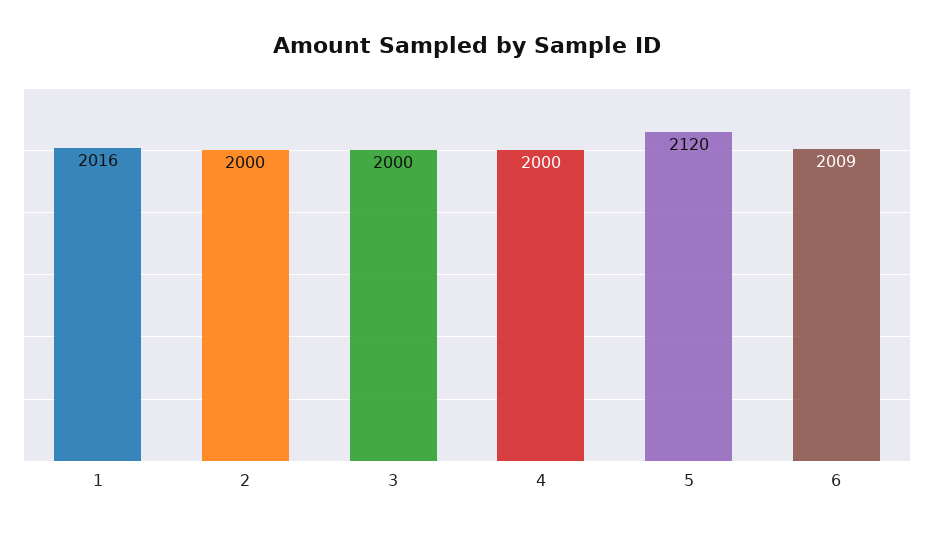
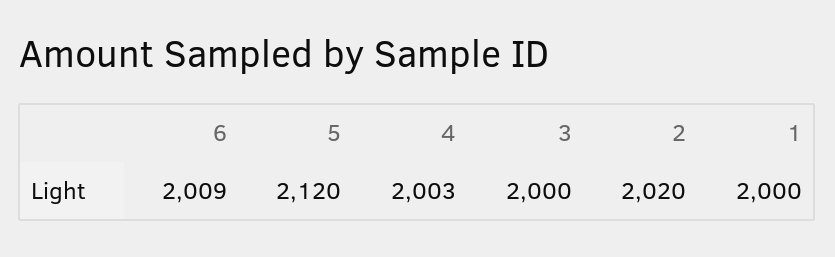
  {
-   "1": 2016,
+   "1": 2000,
-   "2": 2000,
+   "2": 2020,
    "3": 2000,
-   "4": 2000,
+   "4": 2003,
    "5": 2120,
    "6": 2009
  }

